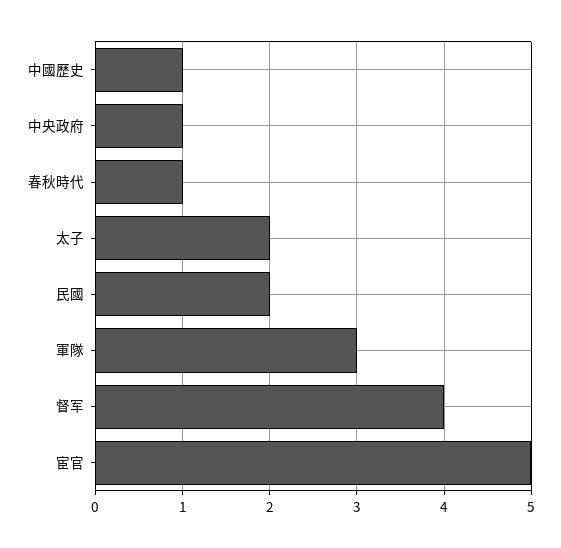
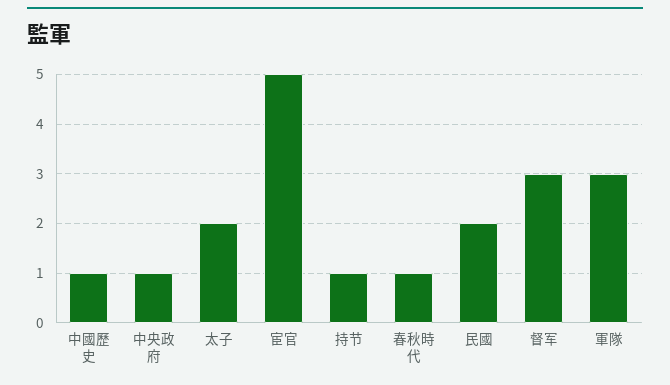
  {
    "中國歷史": 1,
    "中央政府": 1,
    "春秋時代": 1,
    "太子": 2,
    "民國": 2,
    "軍隊": 3,
-   "督军": 4,
+   "督军": 3,
-   "宦官": 5
+   "宦官": 5,
+   "持节": 1
  }

